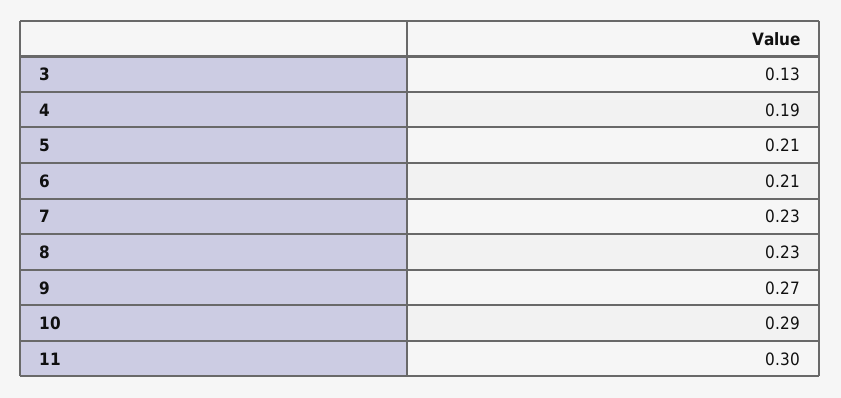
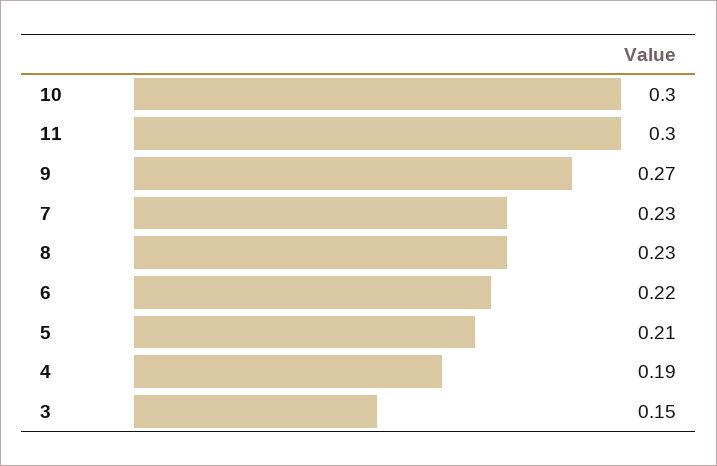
  {
-   "3": 0.13,
+   "3": 0.15,
    "4": 0.19,
    "5": 0.21,
-   "6": 0.21,
+   "6": 0.22,
    "7": 0.23,
    "8": 0.23,
    "9": 0.27,
-   "10": 0.29,
+   "10": 0.3,
    "11": 0.3
  }

